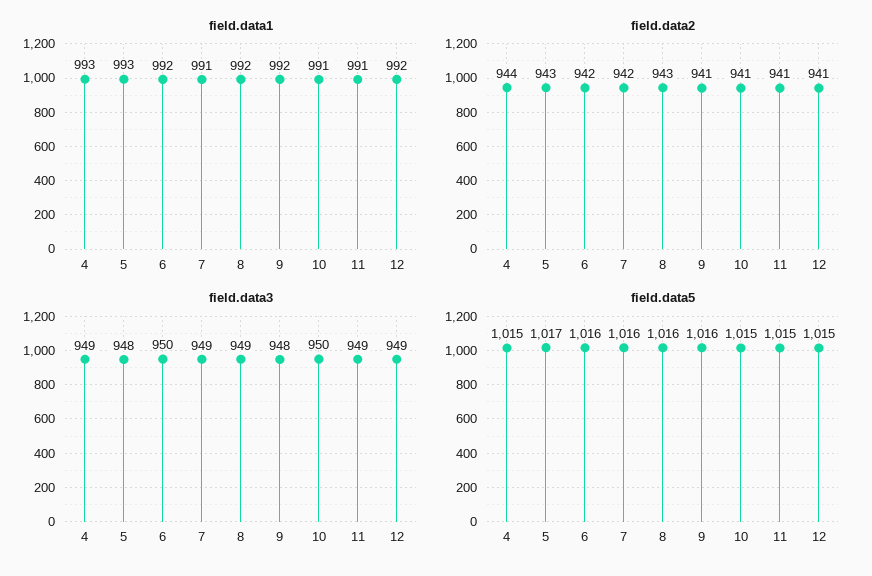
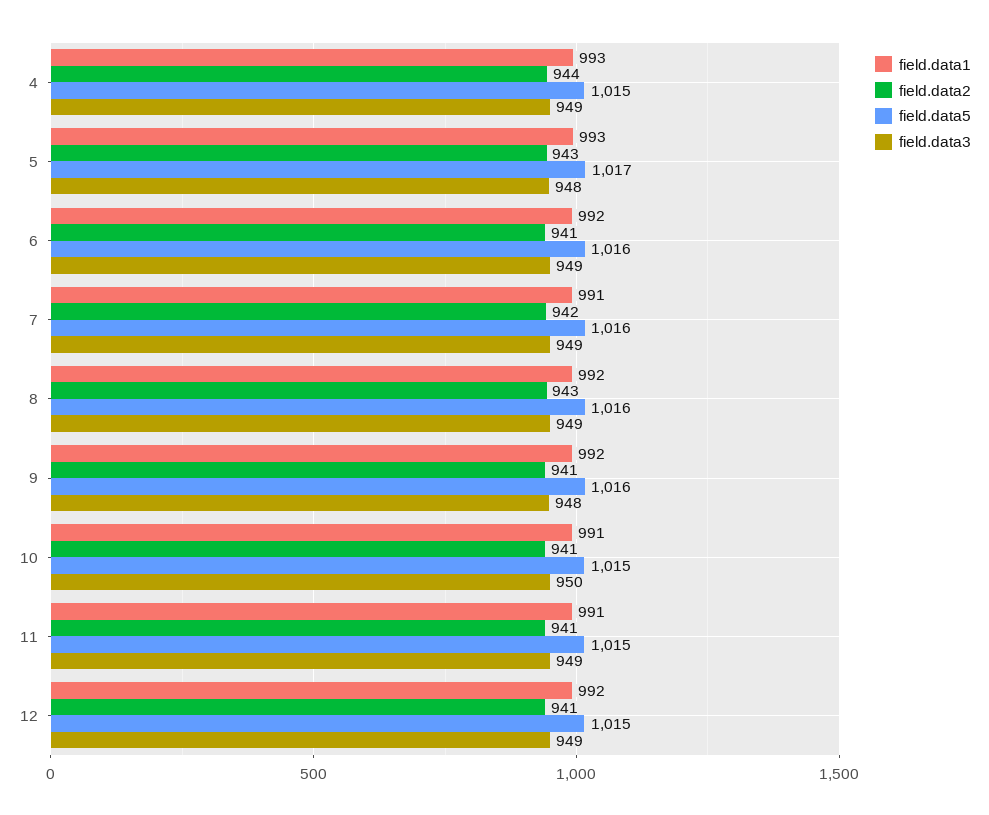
  {
    "field.data1": {
      "4": 993,
      "5": 993,
      "6": 992,
      "7": 991,
      "8": 992,
      "9": 992,
      "10": 991,
      "11": 991,
      "12": 992
    },
    "field.data2": {
      "4": 944,
      "5": 943,
-     "6": 942,
+     "6": 941,
      "7": 942,
      "8": 943,
      "9": 941,
      "10": 941,
      "11": 941,
      "12": 941
    },
    "field.data3": {
      "4": 949,
      "5": 948,
-     "6": 950,
+     "6": 949,
      "7": 949,
      "8": 949,
      "9": 948,
      "10": 950,
      "11": 949,
      "12": 949
    },
    "field.data5": {
      "4": 1015,
      "5": 1017,
      "6": 1016,
      "7": 1016,
      "8": 1016,
      "9": 1016,
      "10": 1015,
      "11": 1015,
      "12": 1015
    }
  }

